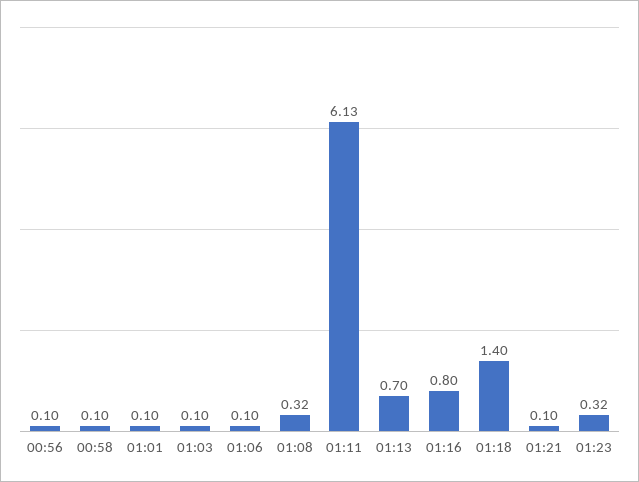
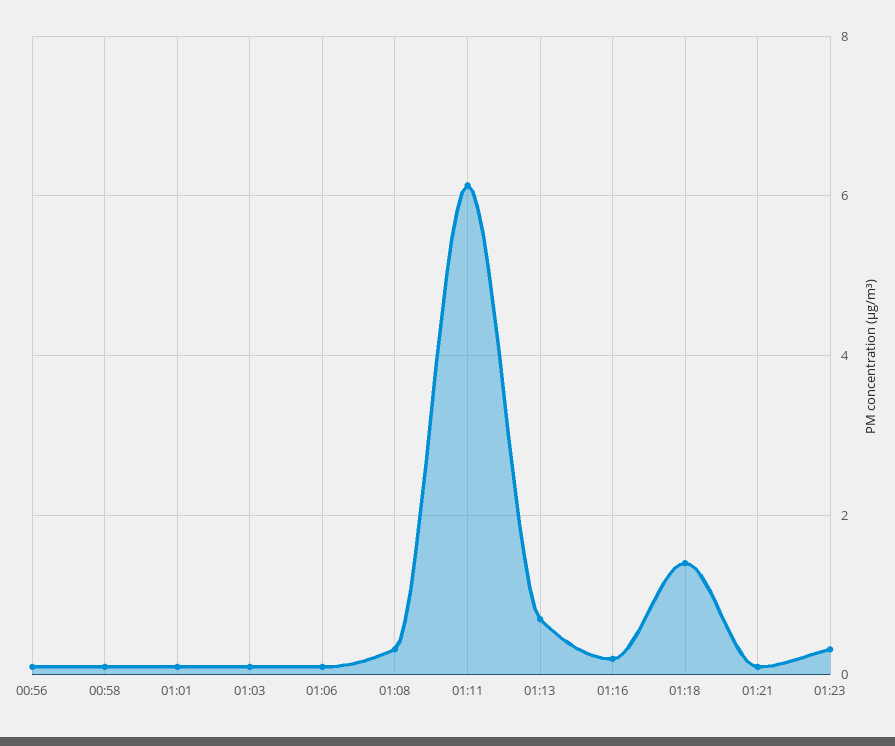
  {
    "00:56": 0.1,
    "00:58": 0.1,
    "01:01": 0.1,
    "01:03": 0.1,
    "01:06": 0.1,
    "01:08": 0.32,
    "01:11": 6.13,
    "01:13": 0.7,
-   "01:16": 0.8,
+   "01:16": 0.2,
    "01:18": 1.4,
    "01:21": 0.1,
    "01:23": 0.32
  }

